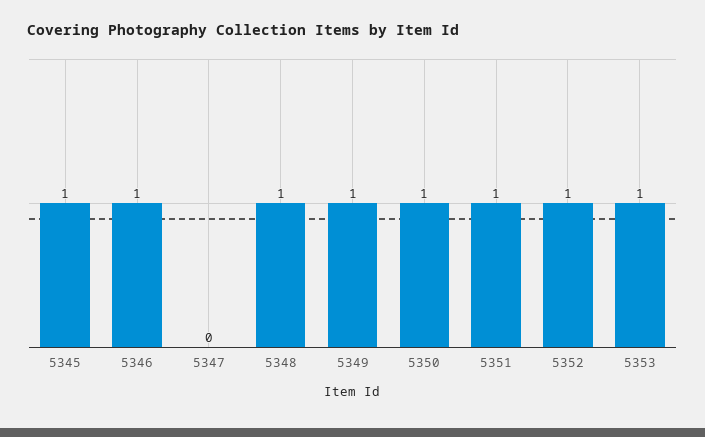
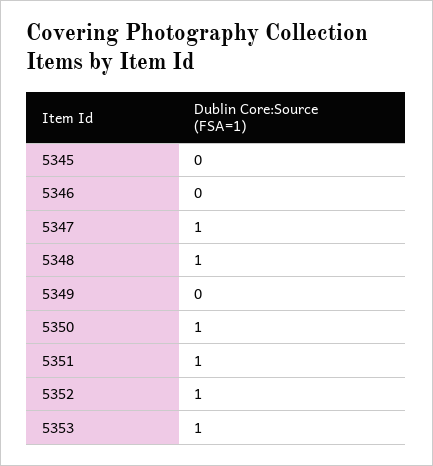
  {
-   "5345": 1,
+   "5345": 0,
-   "5346": 1,
+   "5346": 0,
-   "5347": 0,
+   "5347": 1,
    "5348": 1,
-   "5349": 1,
+   "5349": 0,
    "5350": 1,
    "5351": 1,
    "5352": 1,
    "5353": 1
  }

